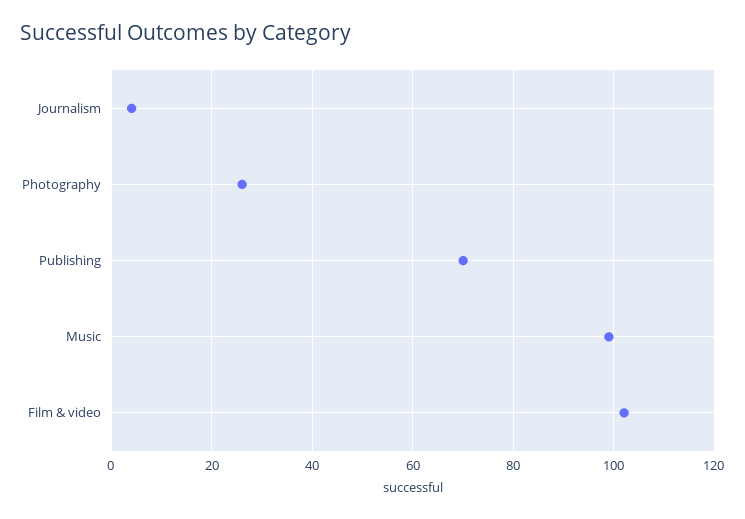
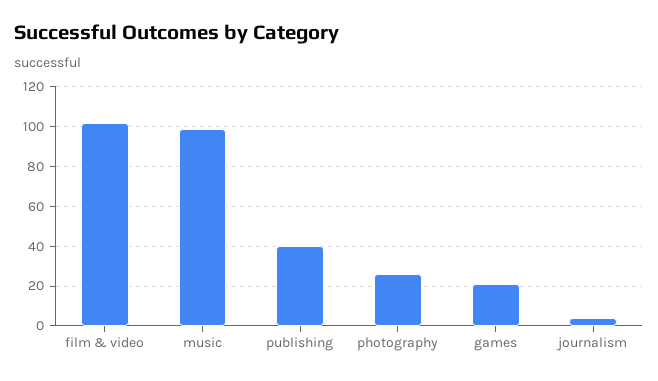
  {
    "Journalism": 5,
    "Photography": 25,
-   "Publishing": 70,
+   "Publishing": 40,
    "Music": 100,
-   "Film & video": 100
+   "Film & video": 100,
+   "games": 20
  }

